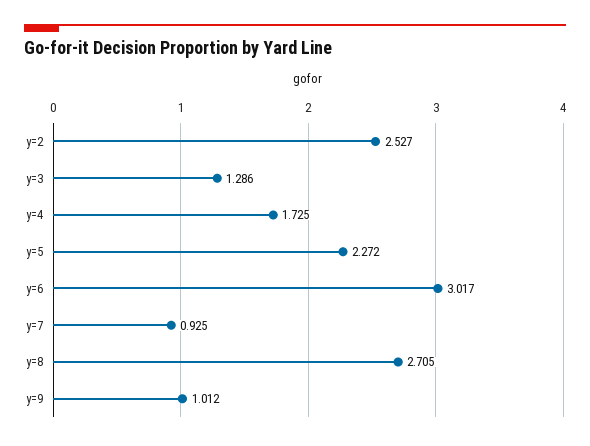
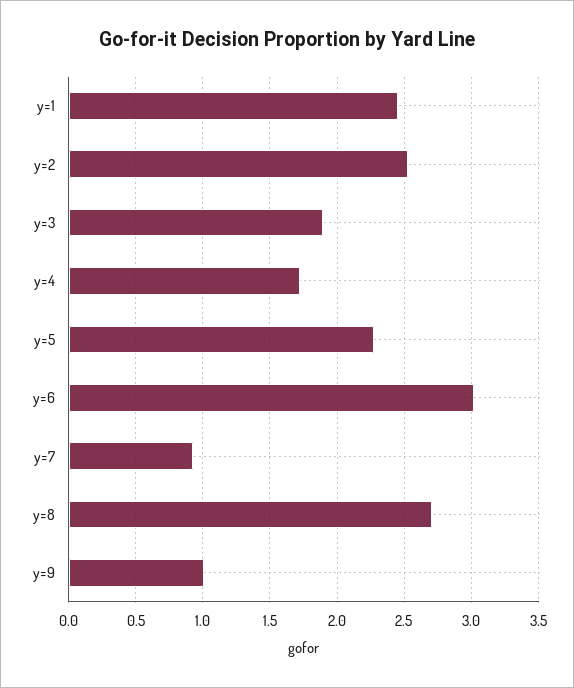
  {
    "y=2": 2.527,
-   "y=3": 1.286,
+   "y=3": 1.9,
    "y=4": 1.725,
    "y=5": 2.272,
    "y=6": 3.017,
    "y=7": 0.925,
    "y=8": 2.705,
-   "y=9": 1.012
+   "y=9": 1.012,
+   "y=1": 2.45
  }

